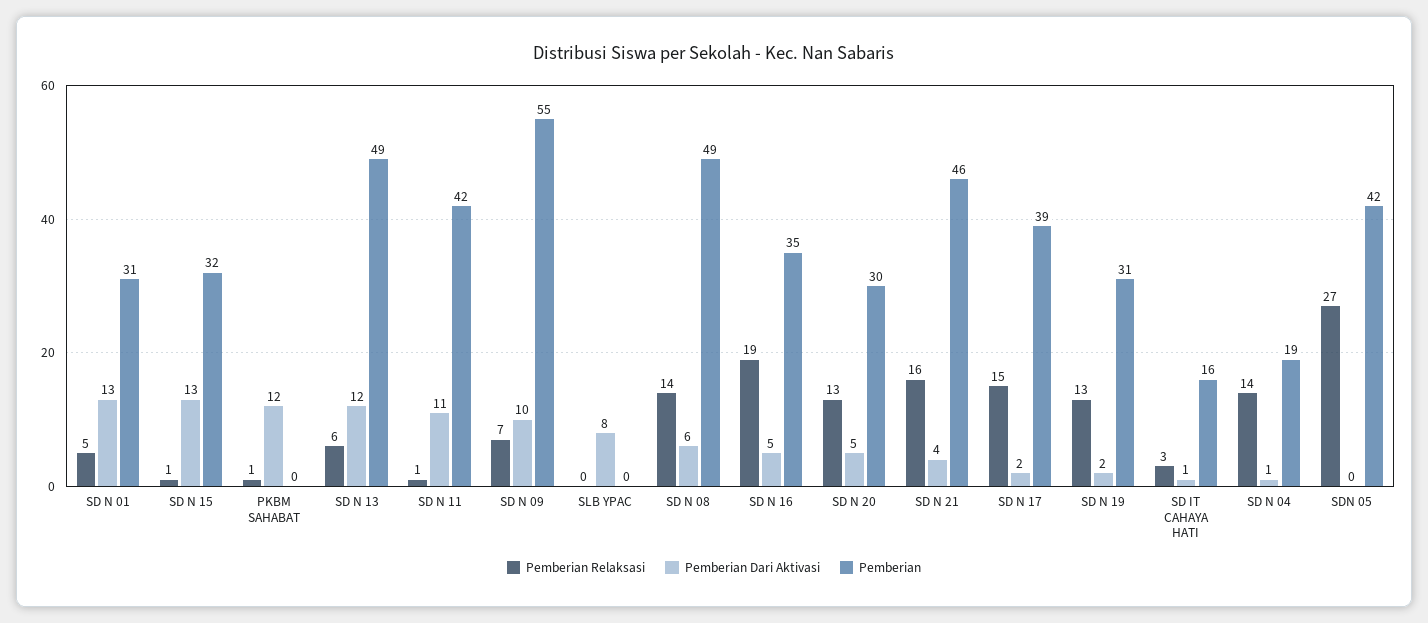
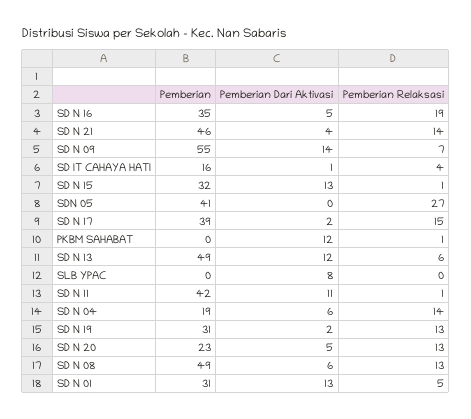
  {
    "Pemberian Relaksasi": {
      "SD N 01": 5,
      "SD N 15": 1,
      "PKBM SAHABAT": 1,
      "SD N 13": 6,
      "SD N 11": 1,
      "SD N 09": 7,
      "SLB YPAC": 0,
-     "SD N 08": 14,
+     "SD N 08": 13,
      "SD N 16": 19,
      "SD N 20": 13,
-     "SD N 21": 16,
+     "SD N 21": 14,
      "SD N 17": 15,
      "SD N 19": 13,
-     "SD IT CAHAYA HATI": 3,
+     "SD IT CAHAYA HATI": 4,
      "SD N 04": 14,
      "SDN 05": 27
    },
    "Pemberian Dari Aktivasi": {
      "SD N 01": 13,
      "SD N 15": 13,
      "PKBM SAHABAT": 12,
      "SD N 13": 12,
      "SD N 11": 11,
-     "SD N 09": 10,
+     "SD N 09": 14,
      "SLB YPAC": 8,
      "SD N 08": 6,
      "SD N 16": 5,
      "SD N 20": 5,
      "SD N 21": 4,
      "SD N 17": 2,
      "SD N 19": 2,
      "SD IT CAHAYA HATI": 1,
-     "SD N 04": 1,
+     "SD N 04": 6,
      "SDN 05": 0
    },
    "Pemberian": {
      "SD N 01": 31,
      "SD N 15": 32,
      "PKBM SAHABAT": 0,
      "SD N 13": 49,
      "SD N 11": 42,
      "SD N 09": 55,
      "SLB YPAC": 0,
      "SD N 08": 49,
      "SD N 16": 35,
-     "SD N 20": 30,
+     "SD N 20": 23,
      "SD N 21": 46,
      "SD N 17": 39,
      "SD N 19": 31,
      "SD IT CAHAYA HATI": 16,
      "SD N 04": 19,
-     "SDN 05": 42
+     "SDN 05": 41
    }
  }

